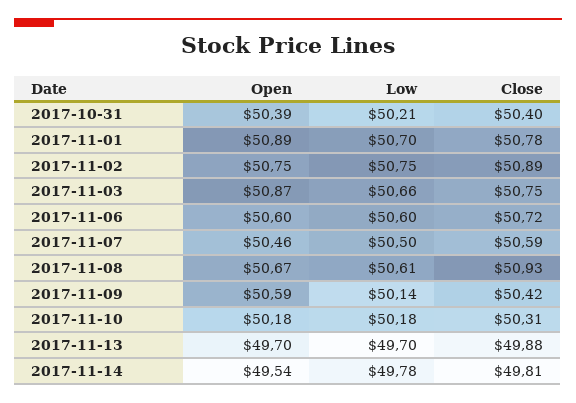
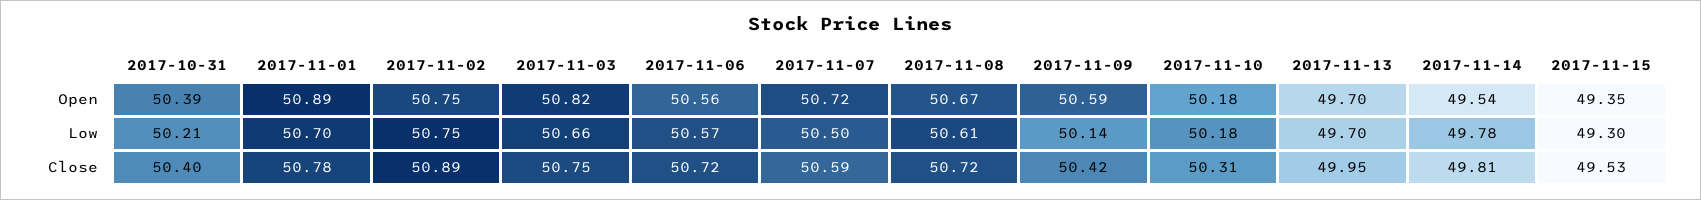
  {
    "Open": {
      "2017-10-31": 50.39,
      "2017-11-01": 50.89,
      "2017-11-02": 50.75,
-     "2017-11-03": 50.87,
+     "2017-11-03": 50.82,
-     "2017-11-06": 50.6,
+     "2017-11-06": 50.56,
-     "2017-11-07": 50.46,
+     "2017-11-07": 50.72,
      "2017-11-08": 50.67,
      "2017-11-09": 50.59,
      "2017-11-10": 50.18,
      "2017-11-13": 49.7,
-     "2017-11-14": 49.54
+     "2017-11-14": 49.54,
+     "2017-11-15": 49.35
    },
    "Low": {
      "2017-10-31": 50.21,
      "2017-11-01": 50.7,
      "2017-11-02": 50.75,
      "2017-11-03": 50.66,
-     "2017-11-06": 50.6,
+     "2017-11-06": 50.57,
      "2017-11-07": 50.5,
      "2017-11-08": 50.61,
      "2017-11-09": 50.14,
      "2017-11-10": 50.18,
      "2017-11-13": 49.7,
-     "2017-11-14": 49.78
+     "2017-11-14": 49.78,
+     "2017-11-15": 49.3
    },
    "Close": {
      "2017-10-31": 50.4,
      "2017-11-01": 50.78,
      "2017-11-02": 50.89,
      "2017-11-03": 50.75,
      "2017-11-06": 50.72,
      "2017-11-07": 50.59,
-     "2017-11-08": 50.93,
+     "2017-11-08": 50.72,
      "2017-11-09": 50.42,
      "2017-11-10": 50.31,
-     "2017-11-13": 49.88,
+     "2017-11-13": 49.95,
-     "2017-11-14": 49.81
+     "2017-11-14": 49.81,
+     "2017-11-15": 49.53
    }
  }

